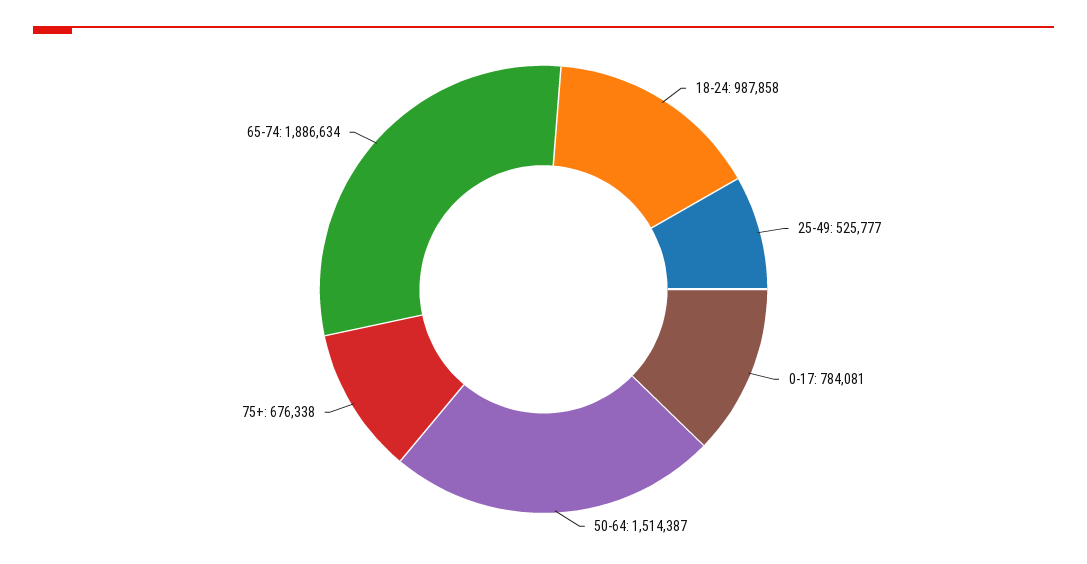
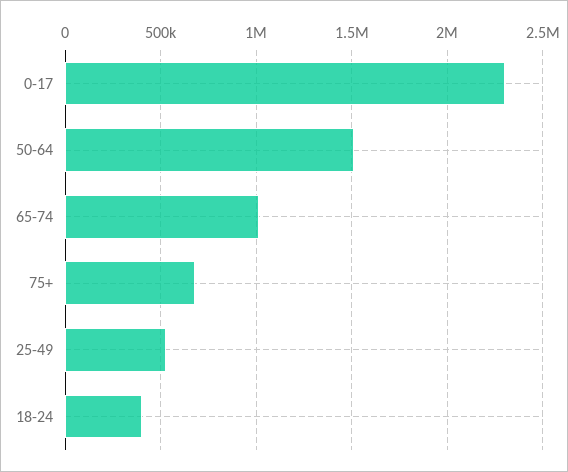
  {
-   "18-24": 987858,
+   "18-24": 400000,
    "25-49": 525777,
-   "0-17": 784081,
+   "0-17": 2300000,
    "50-64": 1514387,
    "75+": 676338,
-   "65-74": 1886634
+   "65-74": 1000000
  }

